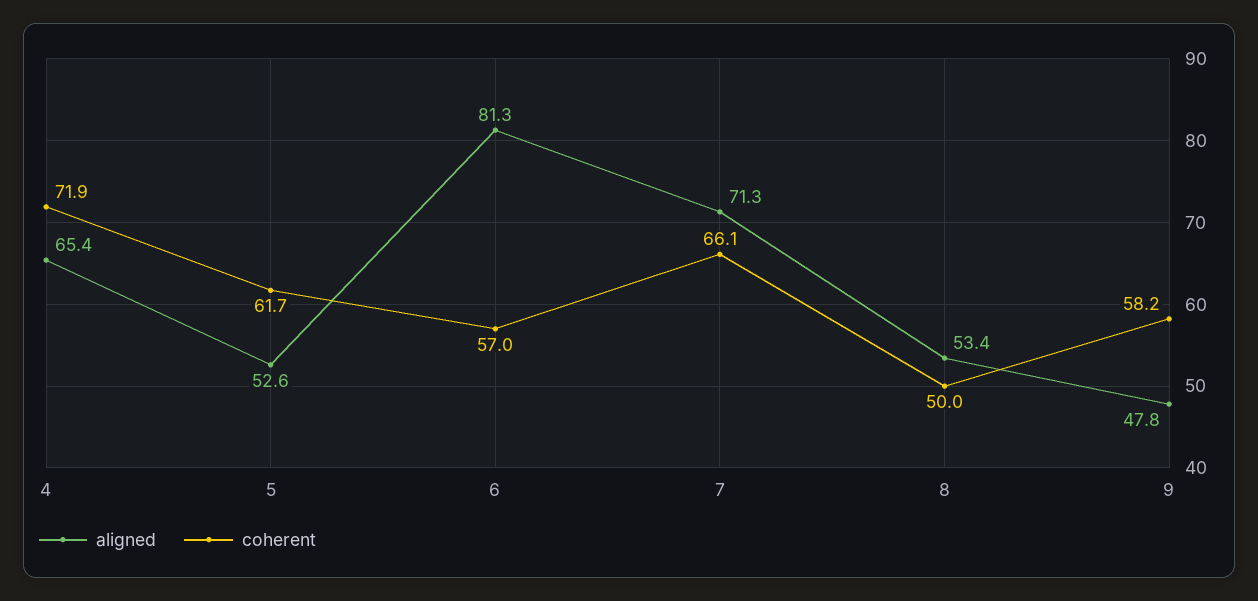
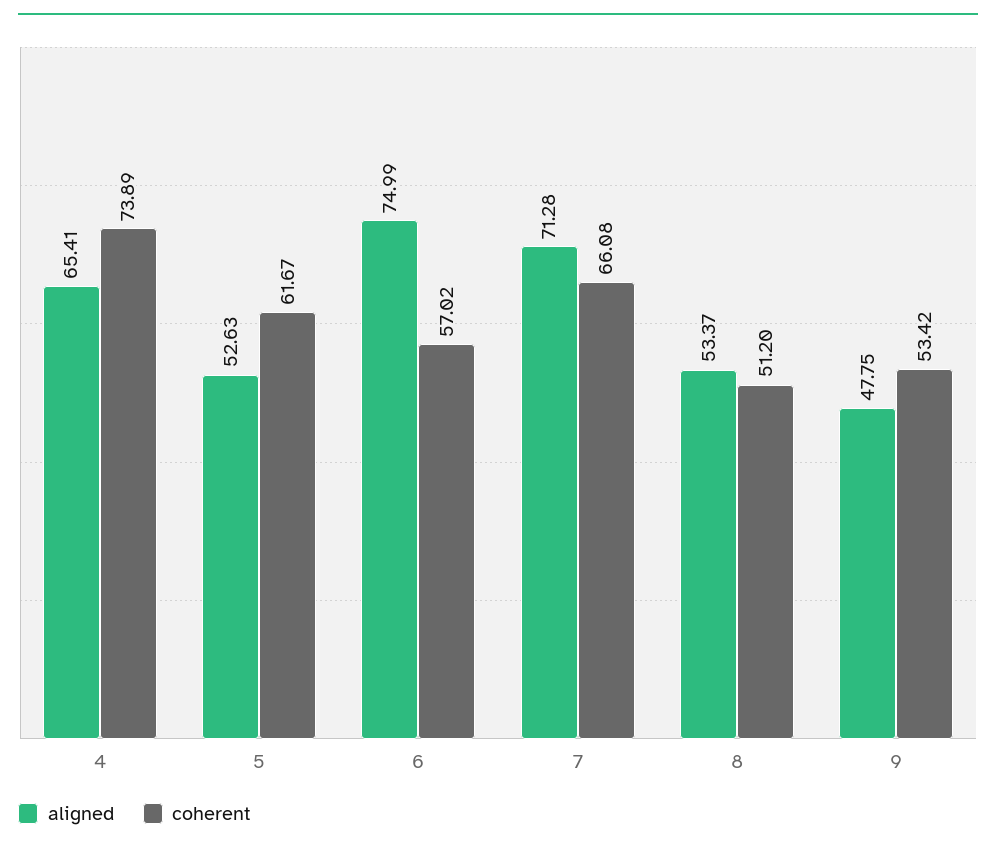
  {
    "aligned": {
      "4": 65.41,
      "5": 52.63,
-     "6": 81.3,
+     "6": 74.99,
      "7": 71.28,
      "8": 53.37,
      "9": 47.75
    },
    "coherent": {
-     "4": 71.9,
+     "4": 73.89,
      "5": 61.67,
      "6": 57.02,
      "7": 66.08,
-     "8": 50,
+     "8": 51.2,
-     "9": 58.2
+     "9": 53.42
    }
  }

